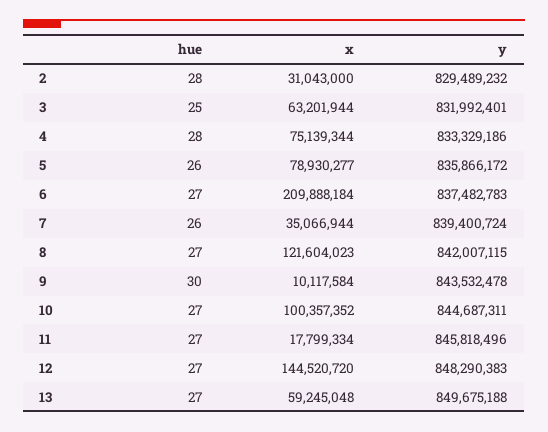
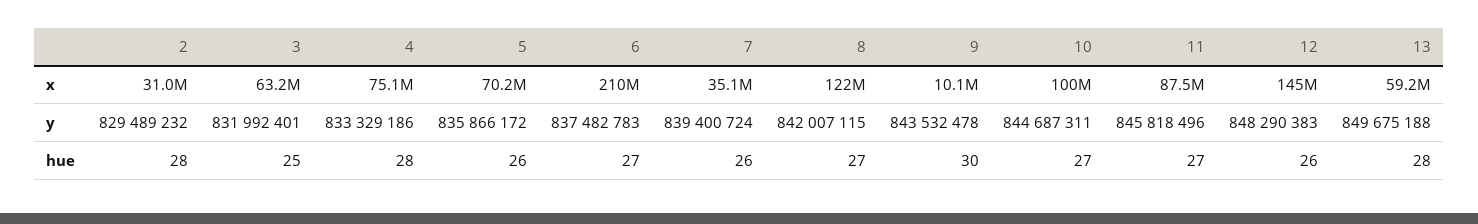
  {
    "hue": {
      "2": 28,
      "3": 25,
      "4": 28,
      "5": 26,
      "6": 27,
      "7": 26,
      "8": 27,
      "9": 30,
      "10": 27,
      "11": 27,
-     "12": 27,
+     "12": 26,
-     "13": 27
+     "13": 28
    },
    "x": {
      "2": 31043000,
      "3": 63201944,
      "4": 75139344,
-     "5": 78930277,
+     "5": 70200000,
      "6": 209888184,
      "7": 35066944,
      "8": 121604023,
      "9": 10117584,
      "10": 100357352,
-     "11": 17799334,
+     "11": 87500000,
      "12": 144520720,
      "13": 59245048
    },
    "y": {
      "2": 829489232,
      "3": 831992401,
      "4": 833329186,
      "5": 835866172,
      "6": 837482783,
      "7": 839400724,
      "8": 842007115,
      "9": 843532478,
      "10": 844687311,
      "11": 845818496,
      "12": 848290383,
      "13": 849675188
    }
  }

